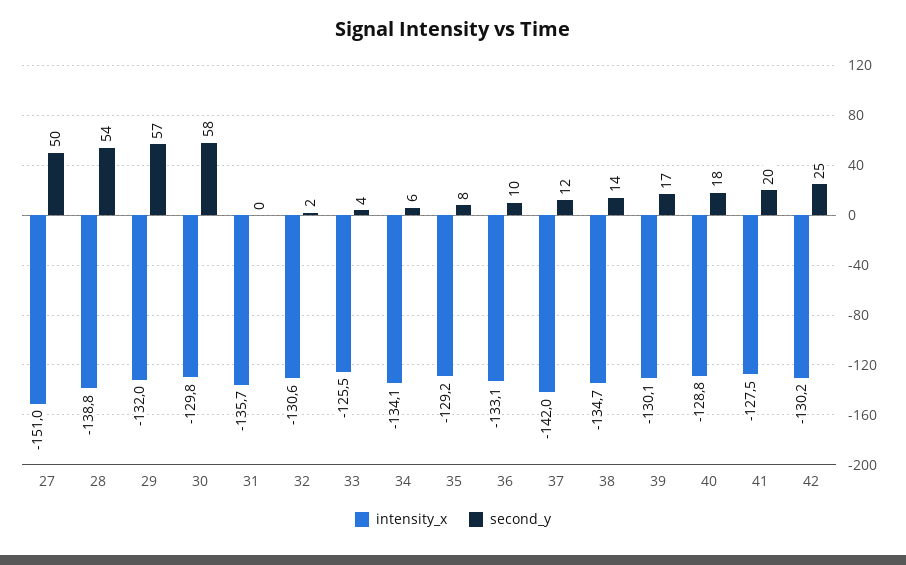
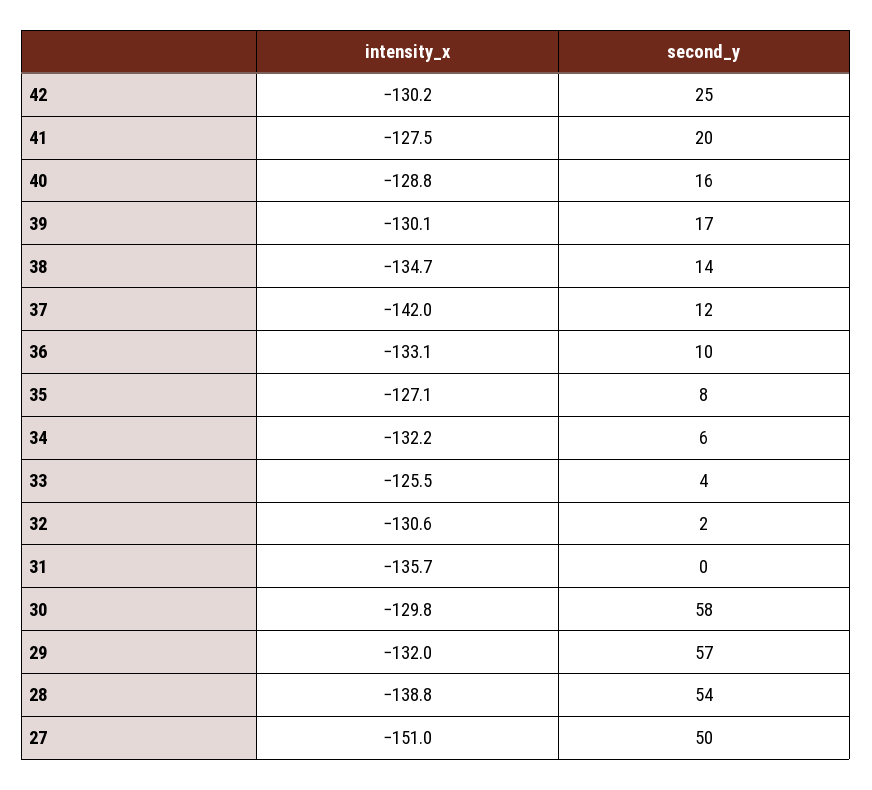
  {
    "intensity_x": {
      "27": -151,
      "28": -138.8,
      "29": -132,
      "30": -129.8,
      "31": -135.7,
      "32": -130.6,
      "33": -125.5,
-     "34": -134.1,
+     "34": -132.2,
-     "35": -129.2,
+     "35": -127.1,
      "36": -133.1,
      "37": -142,
      "38": -134.7,
      "39": -130.1,
      "40": -128.8,
      "41": -127.5,
      "42": -130.2
    },
    "second_y": {
      "27": 50,
      "28": 54,
      "29": 57,
      "30": 58,
      "31": 0,
      "32": 2,
      "33": 4,
      "34": 6,
      "35": 8,
      "36": 10,
      "37": 12,
      "38": 14,
      "39": 17,
-     "40": 18,
+     "40": 16,
      "41": 20,
      "42": 25
    }
  }

